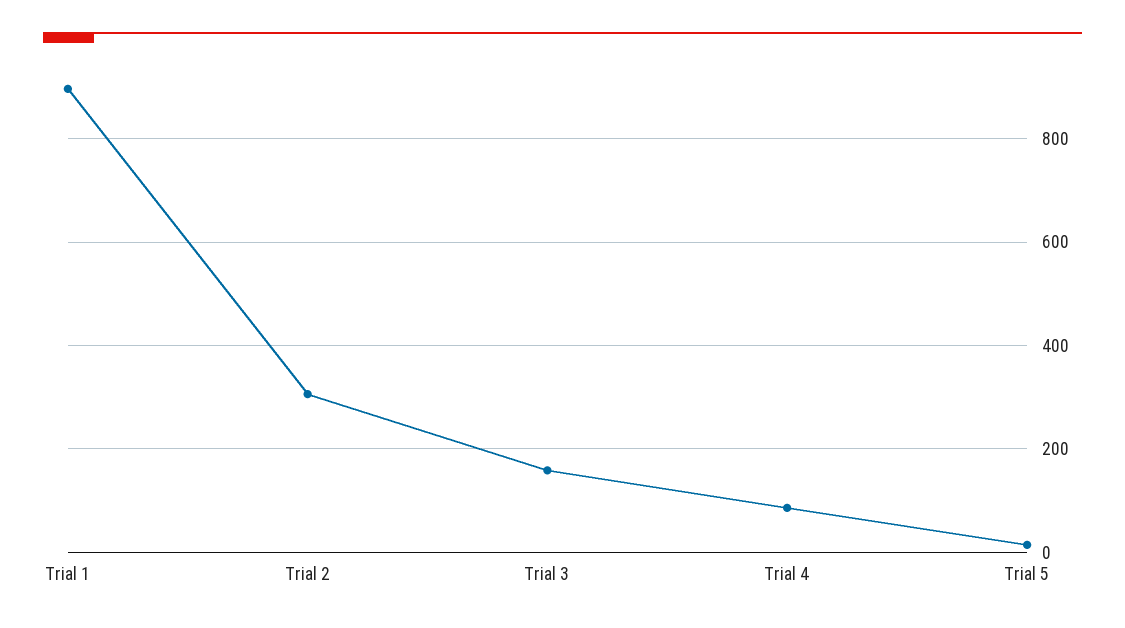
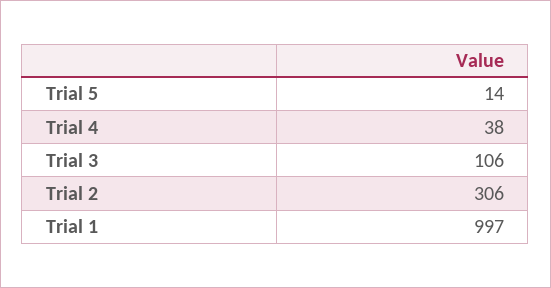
  {
-   "Trial 1": 900,
+   "Trial 1": 997,
    "Trial 2": 306,
-   "Trial 3": 160,
+   "Trial 3": 106,
-   "Trial 4": 80,
+   "Trial 4": 38,
    "Trial 5": 14
  }

